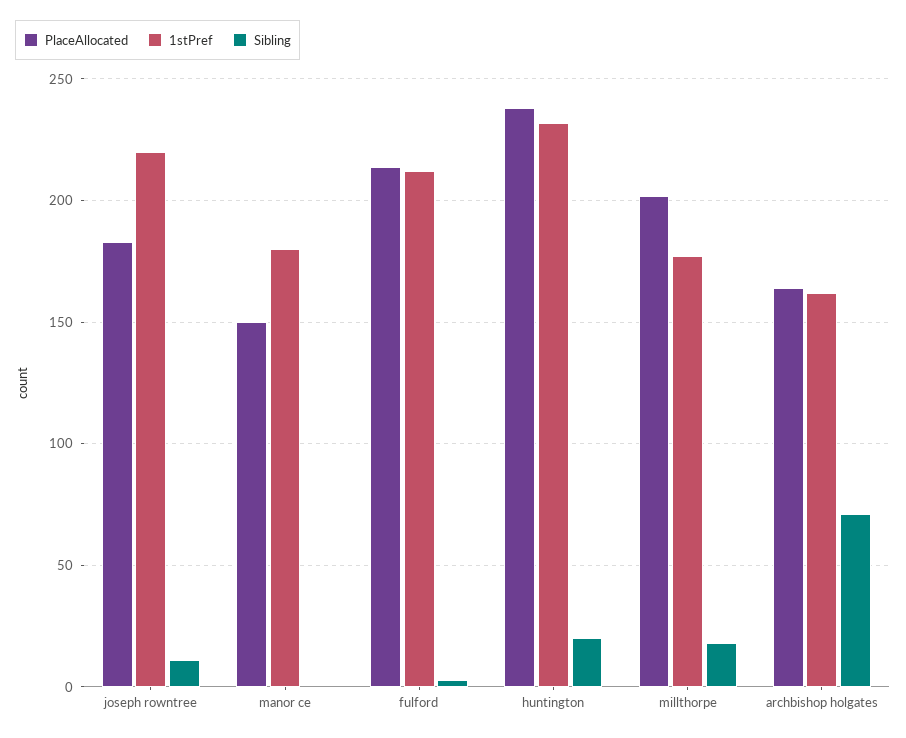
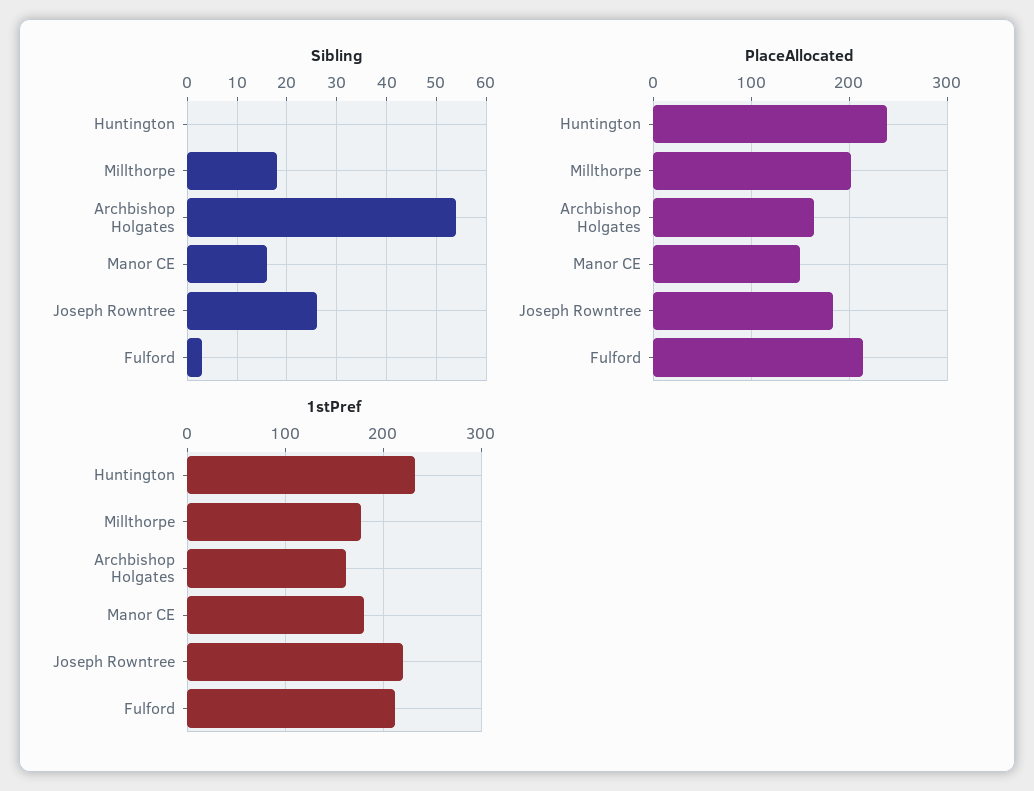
  {
    "PlaceAllocated": {
      "joseph rowntree": 185,
      "manor ce": 150,
      "fulford": 215,
      "huntington": 240,
      "millthorpe": 200,
      "archbishop holgates": 165
    },
    "1stPref": {
      "joseph rowntree": 220,
      "manor ce": 180,
      "fulford": 210,
      "huntington": 230,
      "millthorpe": 175,
      "archbishop holgates": 160
    },
    "Sibling": {
-     "joseph rowntree": 10,
+     "joseph rowntree": 25,
-     "manor ce": 0,
+     "manor ce": 15,
      "fulford": 5,
-     "huntington": 20,
+     "huntington": 0,
      "millthorpe": 20,
-     "archbishop holgates": 70
+     "archbishop holgates": 55
    }
  }

